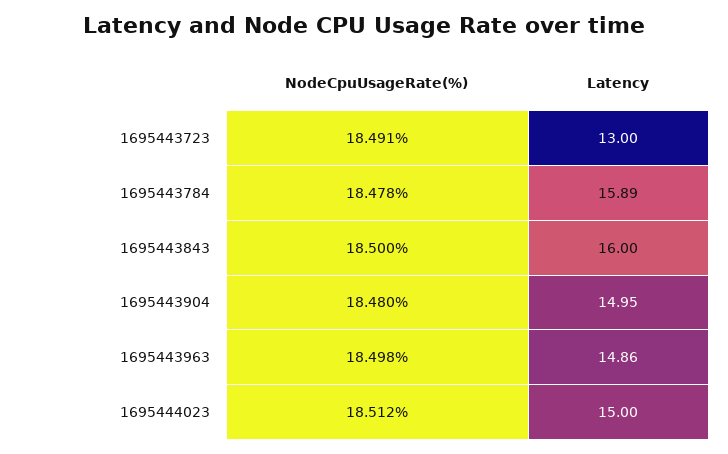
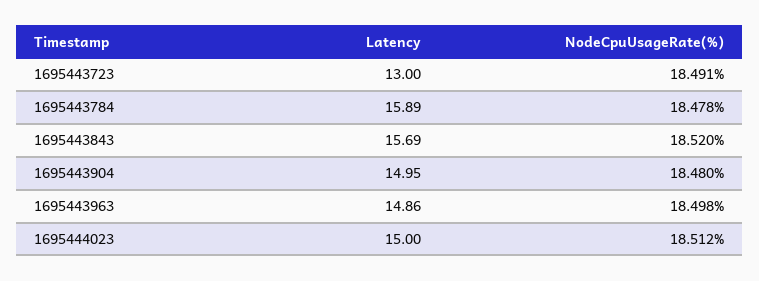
  {
    "NodeCpuUsageRate(%)": {
      "1695443723": 18.491,
      "1695443784": 18.478,
-     "1695443843": 18.5,
+     "1695443843": 18.52,
      "1695443904": 18.48,
      "1695443963": 18.498,
      "1695444023": 18.512
    },
    "Latency": {
      "1695443723": 13,
      "1695443784": 15.89,
-     "1695443843": 16,
+     "1695443843": 15.69,
      "1695443904": 14.95,
      "1695443963": 14.86,
      "1695444023": 15
    }
  }

